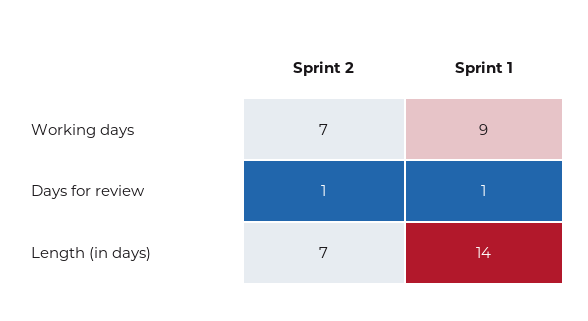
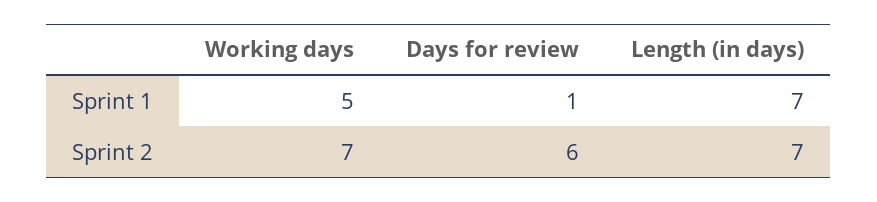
  {
    "Sprint 2": {
      "Working days": 7,
-     "Days for review": 1,
+     "Days for review": 6,
      "Length (in days)": 7
    },
    "Sprint 1": {
-     "Working days": 9,
+     "Working days": 5,
      "Days for review": 1,
-     "Length (in days)": 14
+     "Length (in days)": 7
    }
  }

